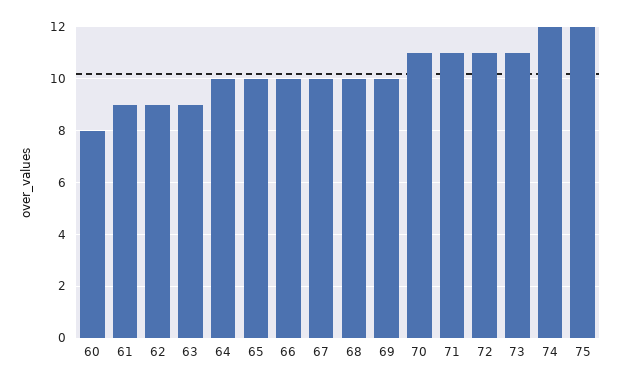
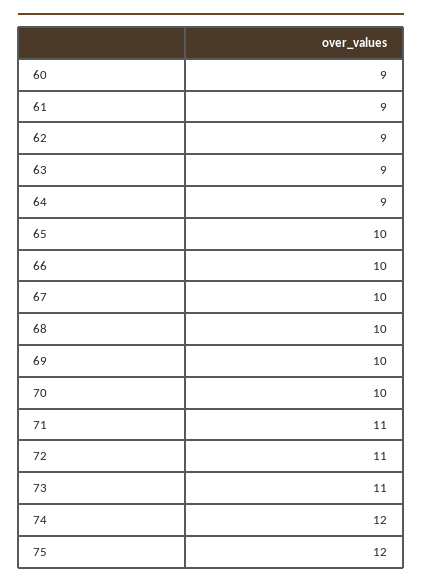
  {
-   "60": 8,
+   "60": 9,
    "61": 9,
    "62": 9,
    "63": 9,
-   "64": 10,
+   "64": 9,
    "65": 10,
    "66": 10,
    "67": 10,
    "68": 10,
    "69": 10,
-   "70": 11,
+   "70": 10,
    "71": 11,
    "72": 11,
    "73": 11,
    "74": 12,
    "75": 12
  }

